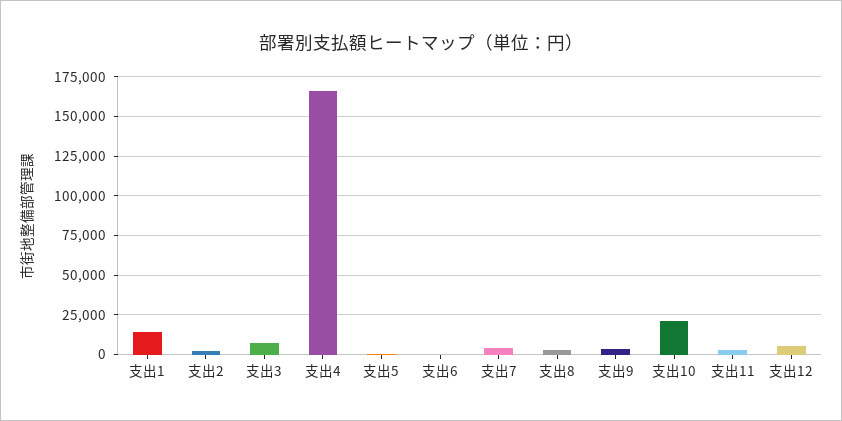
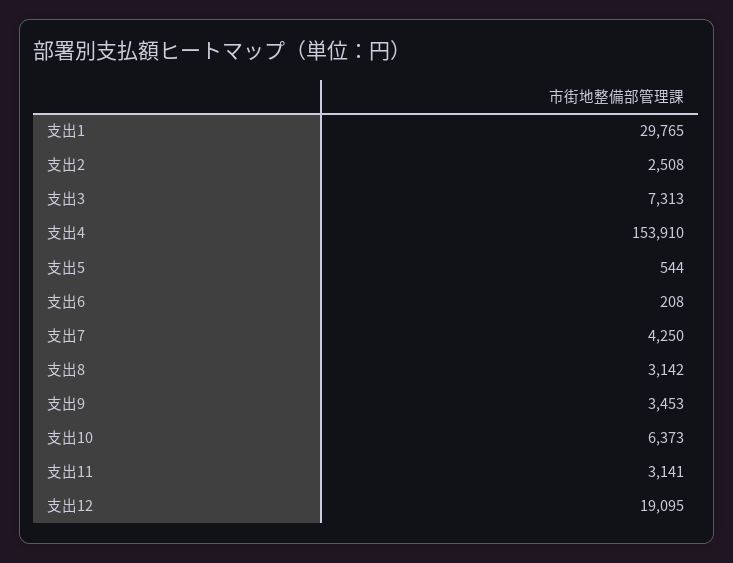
  {
-   "支出1": 15000,
+   "支出1": 29765,
    "支出2": 2508,
    "支出3": 7313,
-   "支出4": 165000,
+   "支出4": 153910,
    "支出5": 544,
    "支出6": 208,
    "支出7": 4250,
    "支出8": 3142,
    "支出9": 3453,
-   "支出10": 20000,
+   "支出10": 6373,
    "支出11": 3141,
-   "支出12": 5000
+   "支出12": 19095
  }

